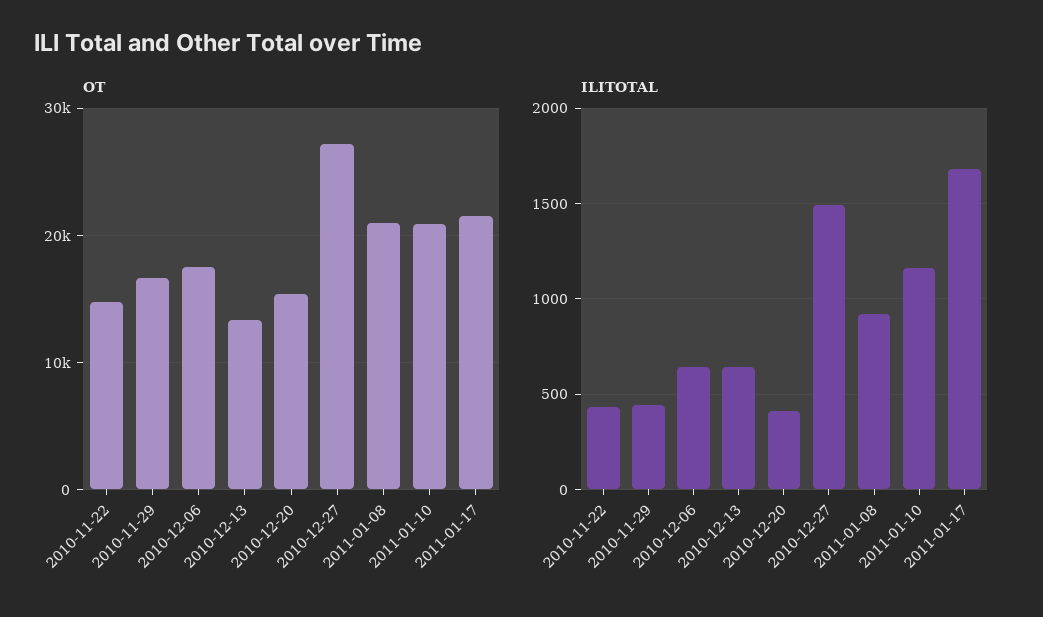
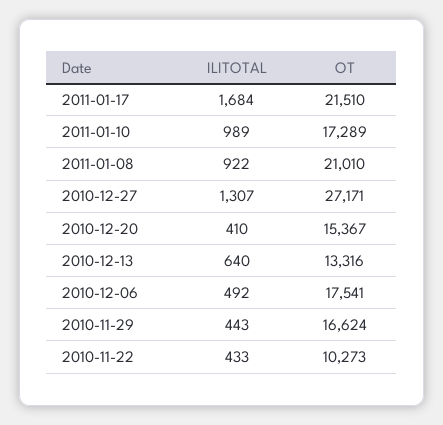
  {
    "OT": {
-     "2010-11-22": 15000,
+     "2010-11-22": 10273,
      "2010-11-29": 16624,
      "2010-12-06": 17541,
      "2010-12-13": 13316,
      "2010-12-20": 15367,
      "2010-12-27": 27171,
      "2011-01-08": 21010,
-     "2011-01-10": 21000,
+     "2011-01-10": 17289,
      "2011-01-17": 21510
    },
    "ILITOTAL": {
      "2010-11-22": 433,
      "2010-11-29": 443,
-     "2010-12-06": 650,
+     "2010-12-06": 492,
      "2010-12-13": 640,
      "2010-12-20": 410,
-     "2010-12-27": 1500,
+     "2010-12-27": 1307,
      "2011-01-08": 922,
-     "2011-01-10": 1150,
+     "2011-01-10": 989,
      "2011-01-17": 1684
    }
  }

